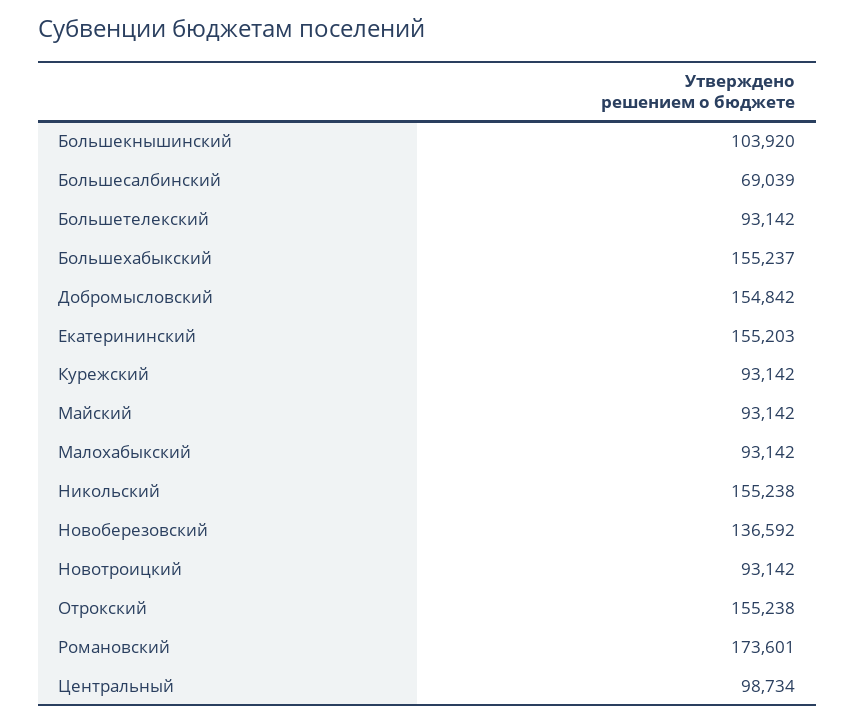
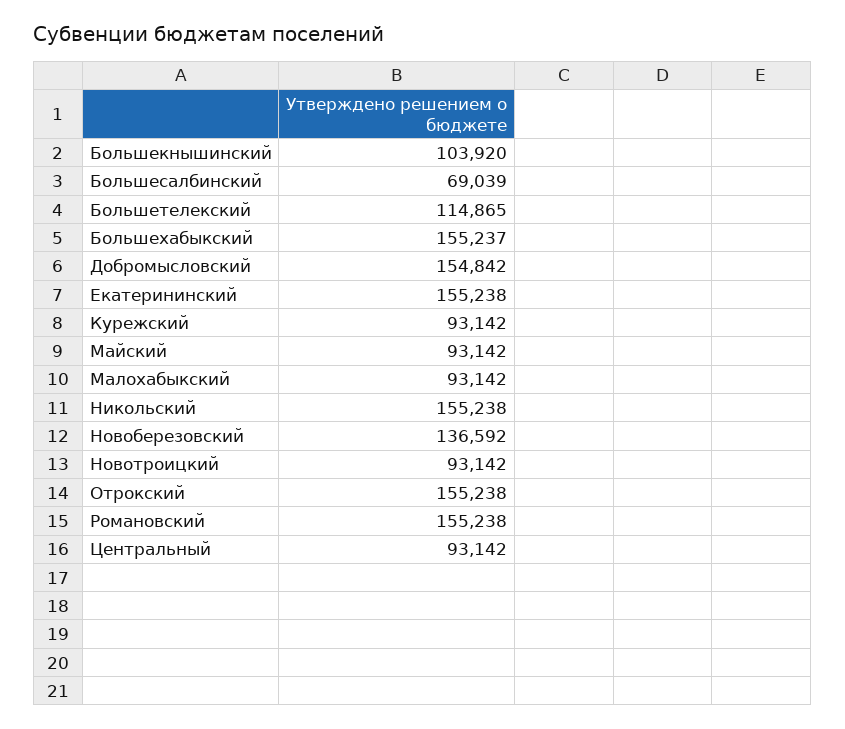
  {
    "Большекнышинский": 103920,
    "Большесалбинский": 69039,
-   "Большетелекский": 93142,
+   "Большетелекский": 114865,
    "Большехабыкский": 155237,
    "Добромысловский": 154842,
-   "Екатерининский": 155203,
+   "Екатерининский": 155238,
    "Курежский": 93142,
    "Майский": 93142,
    "Малохабыкский": 93142,
    "Никольский": 155238,
    "Новоберезовский": 136592,
    "Новотроицкий": 93142,
    "Отрокский": 155238,
-   "Романовский": 173601,
+   "Романовский": 155238,
-   "Центральный": 98734
+   "Центральный": 93142
  }

